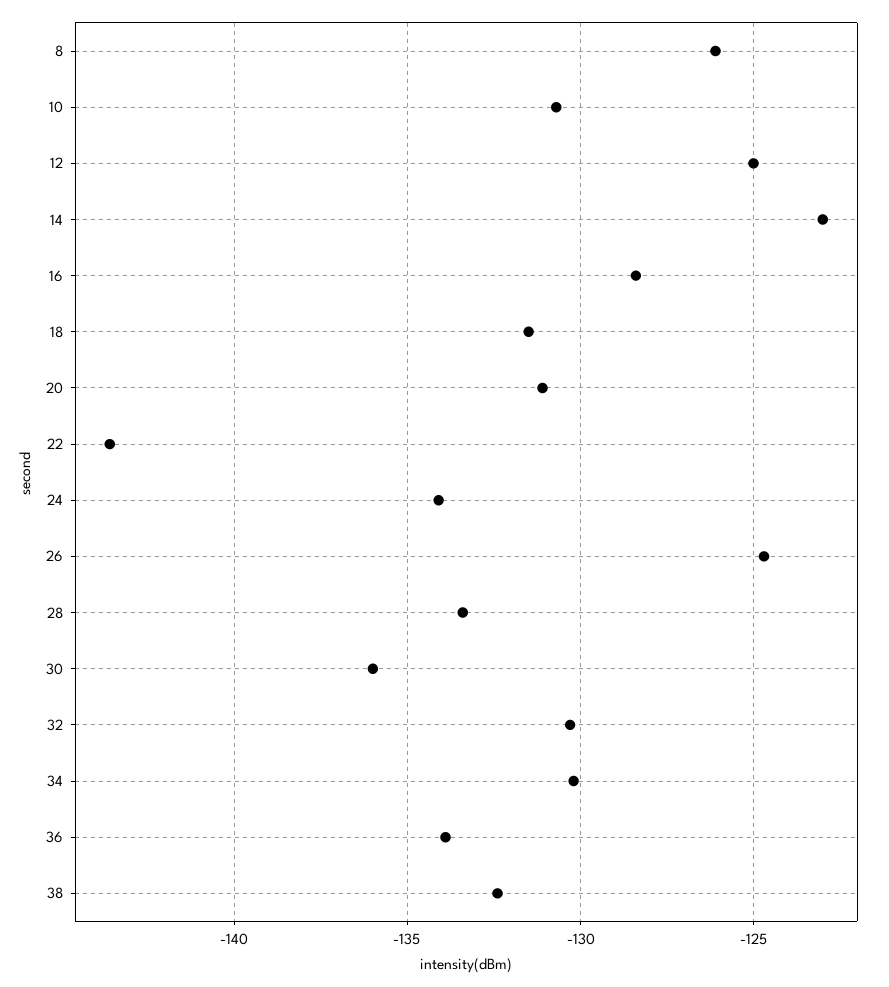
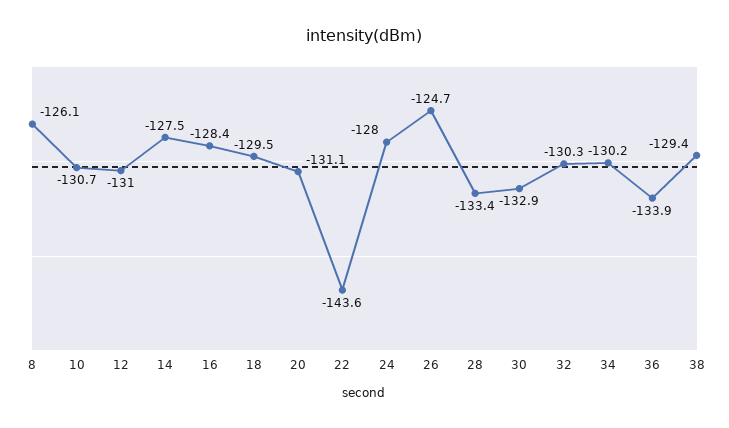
  {
    "8": -126.1,
    "10": -130.7,
-   "12": -125,
+   "12": -131,
-   "14": -123,
+   "14": -127.5,
    "16": -128.4,
-   "18": -131.5,
+   "18": -129.5,
    "20": -131.1,
    "22": -143.6,
-   "24": -134,
+   "24": -128,
    "26": -124.7,
    "28": -133.4,
-   "30": -136,
+   "30": -132.9,
    "32": -130.3,
    "34": -130.2,
    "36": -133.9,
-   "38": -132.5
+   "38": -129.4
  }

